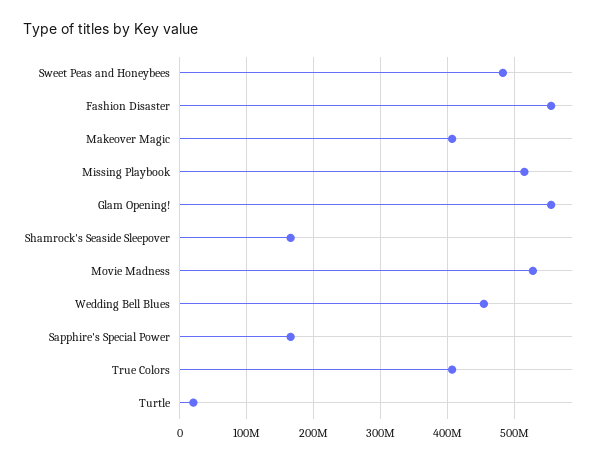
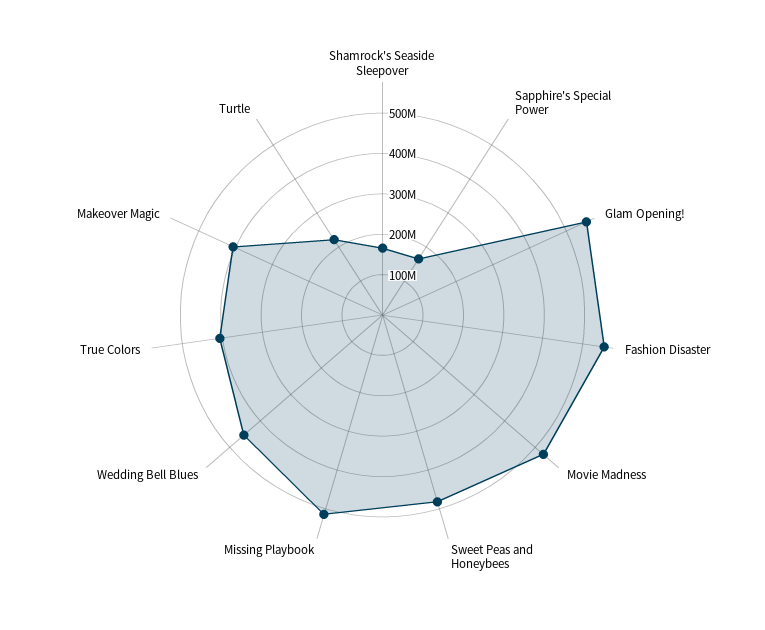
  {
    "Sweet Peas and Honeybees": 480000000,
    "Fashion Disaster": 550000000,
    "Makeover Magic": 410000000,
    "Missing Playbook": 510000000,
    "Glam Opening!": 550000000,
    "Shamrock's Seaside Sleepover": 170000000,
    "Movie Madness": 530000000,
    "Wedding Bell Blues": 450000000,
    "Sapphire's Special Power": 170000000,
    "True Colors": 410000000,
-   "Turtle": 20000000
+   "Turtle": 220000000
  }

